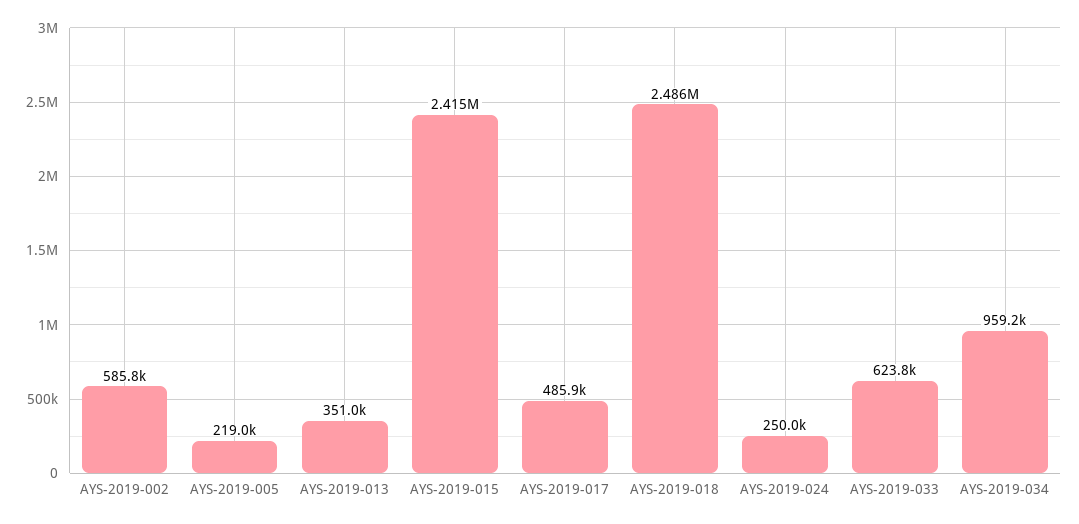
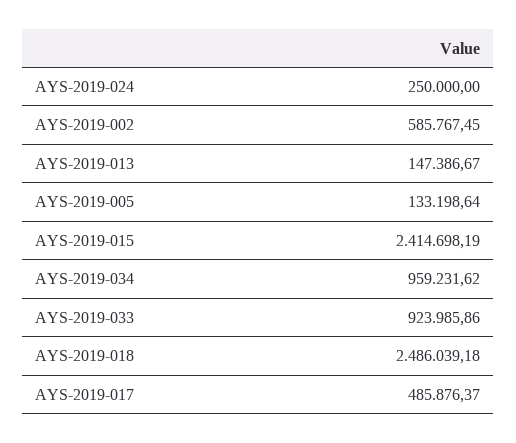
  {
    "AYS-2019-002": 585767.45,
-   "AYS-2019-005": 219000,
+   "AYS-2019-005": 133198.64,
-   "AYS-2019-013": 351000,
+   "AYS-2019-013": 147386.67,
    "AYS-2019-015": 2414698.19,
    "AYS-2019-017": 485876.37,
    "AYS-2019-018": 2486039.18,
    "AYS-2019-024": 250000,
-   "AYS-2019-033": 623800,
+   "AYS-2019-033": 923985.86,
    "AYS-2019-034": 959231.62
  }

